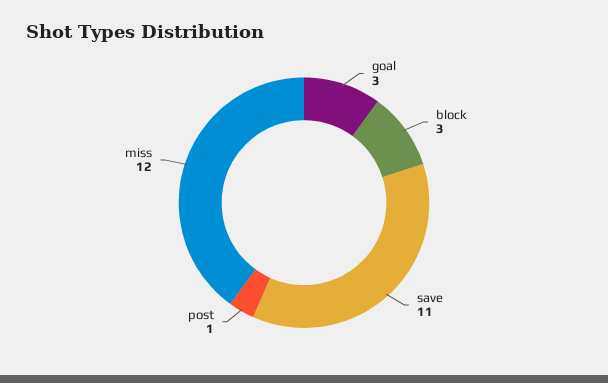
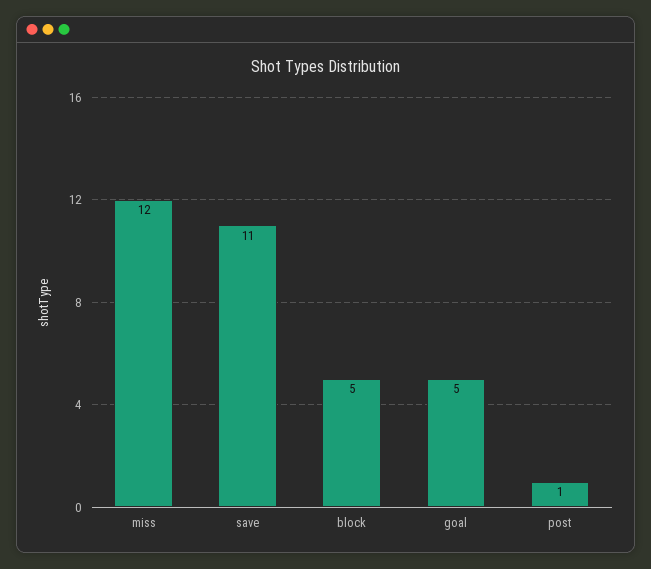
  {
-   "goal": 3,
+   "goal": 5,
-   "block": 3,
+   "block": 5,
    "save": 11,
    "post": 1,
    "miss": 12
  }

